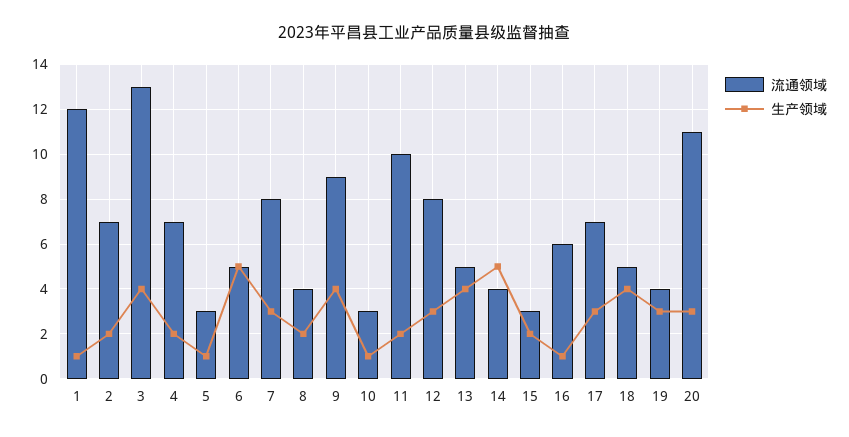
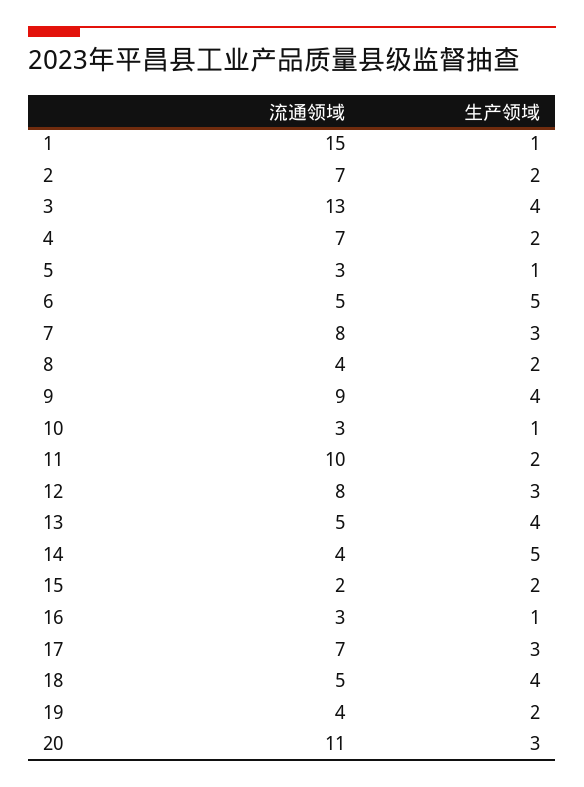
  {
    "流通领域": {
-     "1": 12,
+     "1": 15,
      "2": 7,
      "3": 13,
      "4": 7,
      "5": 3,
      "6": 5,
      "7": 8,
      "8": 4,
      "9": 9,
      "10": 3,
      "11": 10,
      "12": 8,
      "13": 5,
      "14": 4,
-     "15": 3,
+     "15": 2,
-     "16": 6,
+     "16": 3,
      "17": 7,
      "18": 5,
      "19": 4,
      "20": 11
    },
    "生产领域": {
      "1": 1,
      "2": 2,
      "3": 4,
      "4": 2,
      "5": 1,
      "6": 5,
      "7": 3,
      "8": 2,
      "9": 4,
      "10": 1,
      "11": 2,
      "12": 3,
      "13": 4,
      "14": 5,
      "15": 2,
      "16": 1,
      "17": 3,
      "18": 4,
-     "19": 3,
+     "19": 2,
      "20": 3
    }
  }

